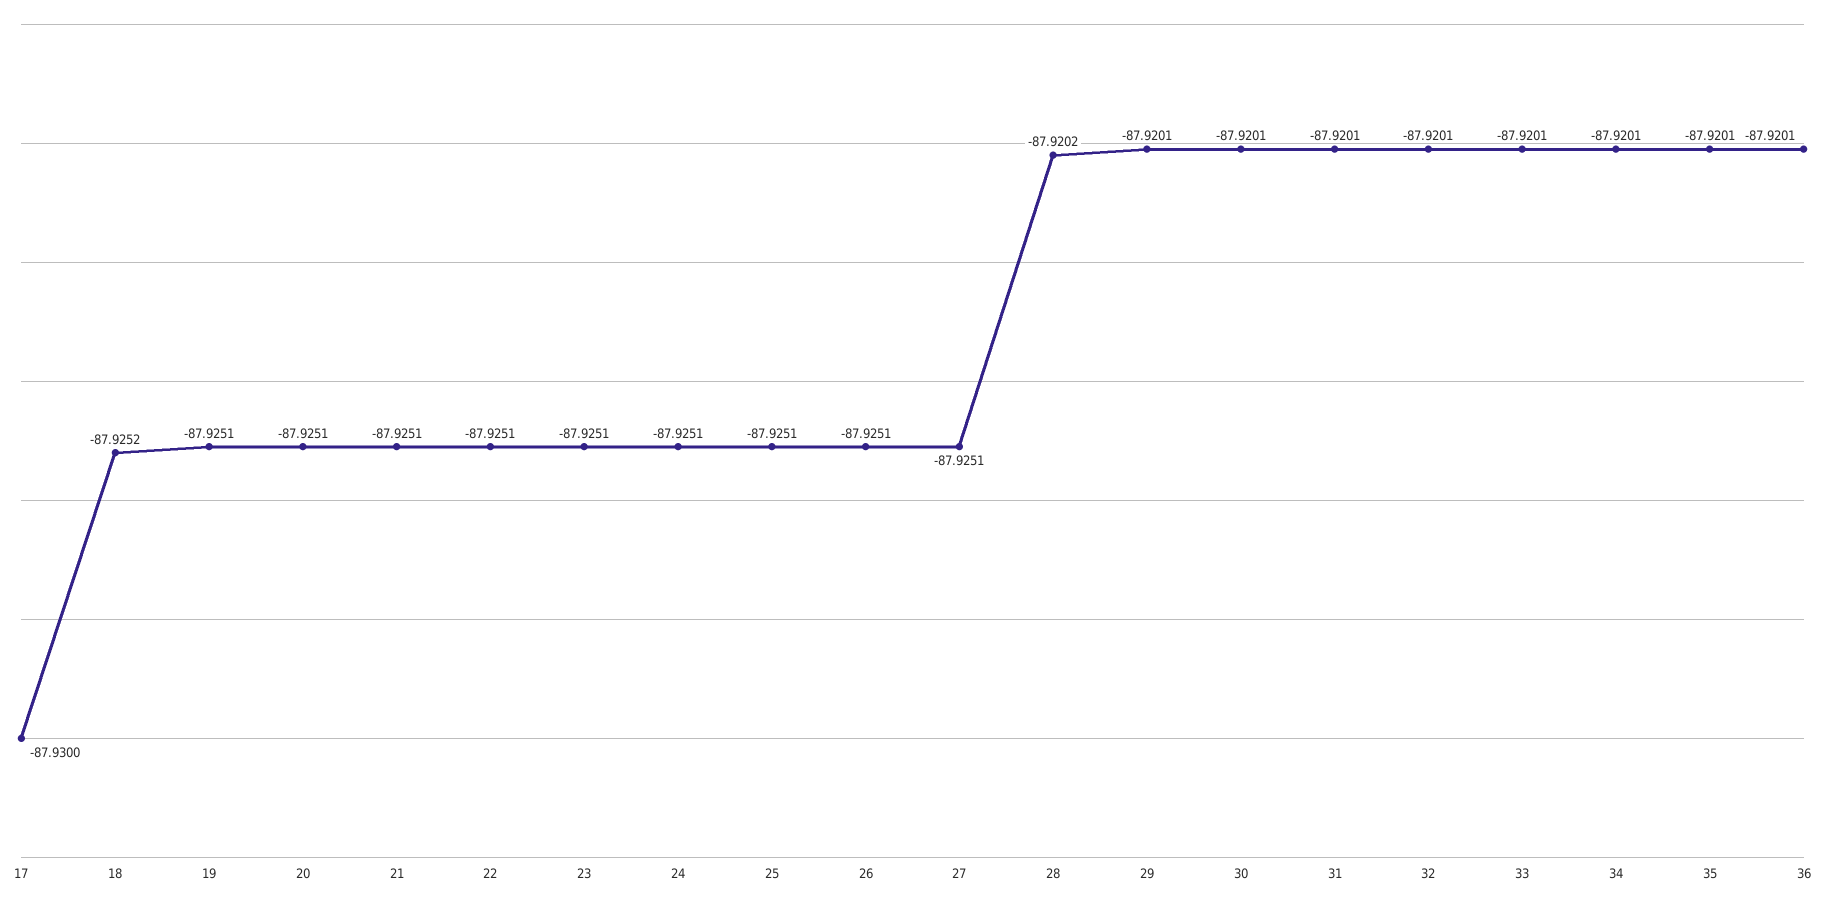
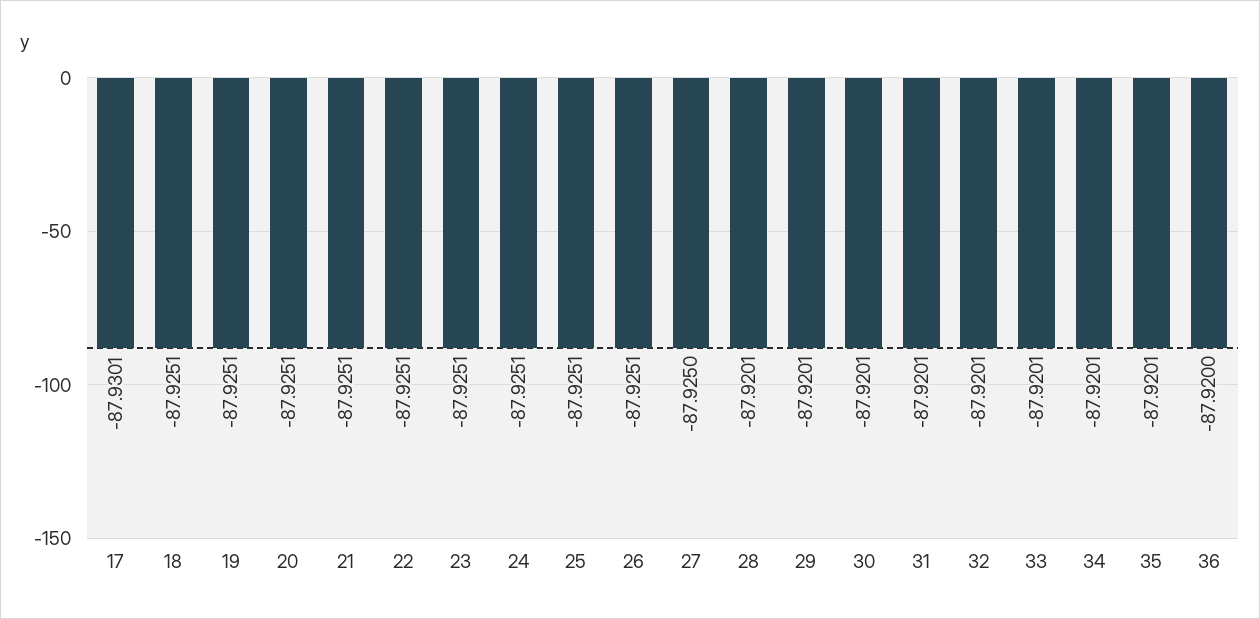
  {
-   "17": -87.93,
+   "17": -87.9301,
-   "18": -87.9252,
+   "18": -87.9251,
    "19": -87.9251,
    "20": -87.9251,
    "21": -87.9251,
    "22": -87.9251,
    "23": -87.9251,
    "24": -87.9251,
    "25": -87.9251,
    "26": -87.9251,
-   "27": -87.9251,
+   "27": -87.925,
-   "28": -87.9202,
+   "28": -87.9201,
    "29": -87.9201,
    "30": -87.9201,
    "31": -87.9201,
    "32": -87.9201,
    "33": -87.9201,
    "34": -87.9201,
    "35": -87.9201,
-   "36": -87.9201
+   "36": -87.92
  }

